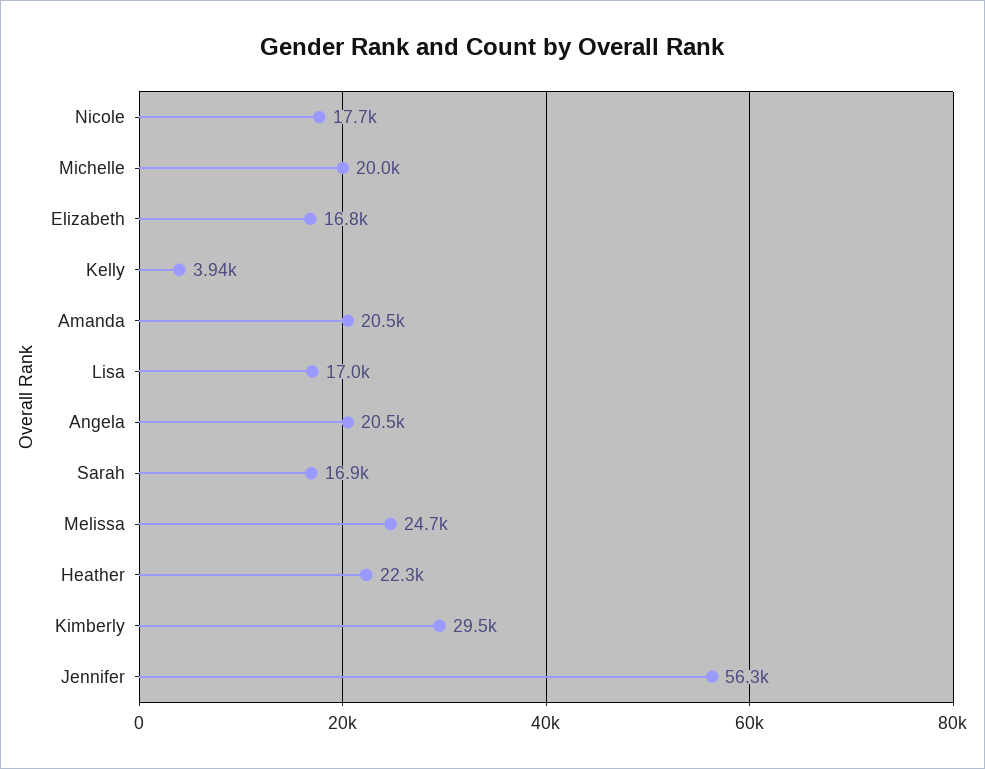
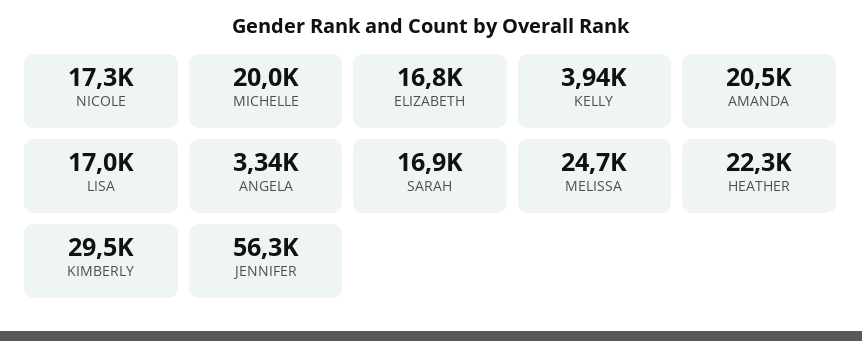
  {
-   "Nicole": 17700,
+   "Nicole": 17300,
    "Michelle": 20000,
    "Elizabeth": 16800,
    "Kelly": 3940,
    "Amanda": 20500,
    "Lisa": 17000,
-   "Angela": 20500,
+   "Angela": 3340,
    "Sarah": 16900,
    "Melissa": 24700,
    "Heather": 22300,
    "Kimberly": 29500,
    "Jennifer": 56300
  }

